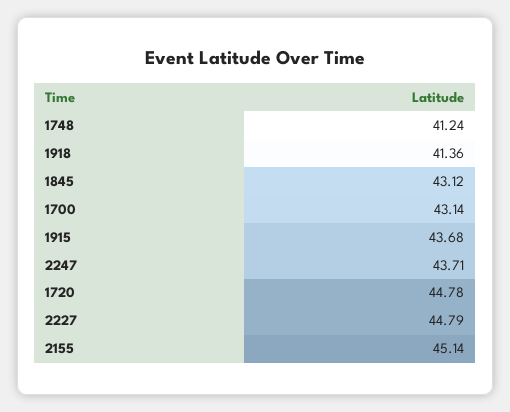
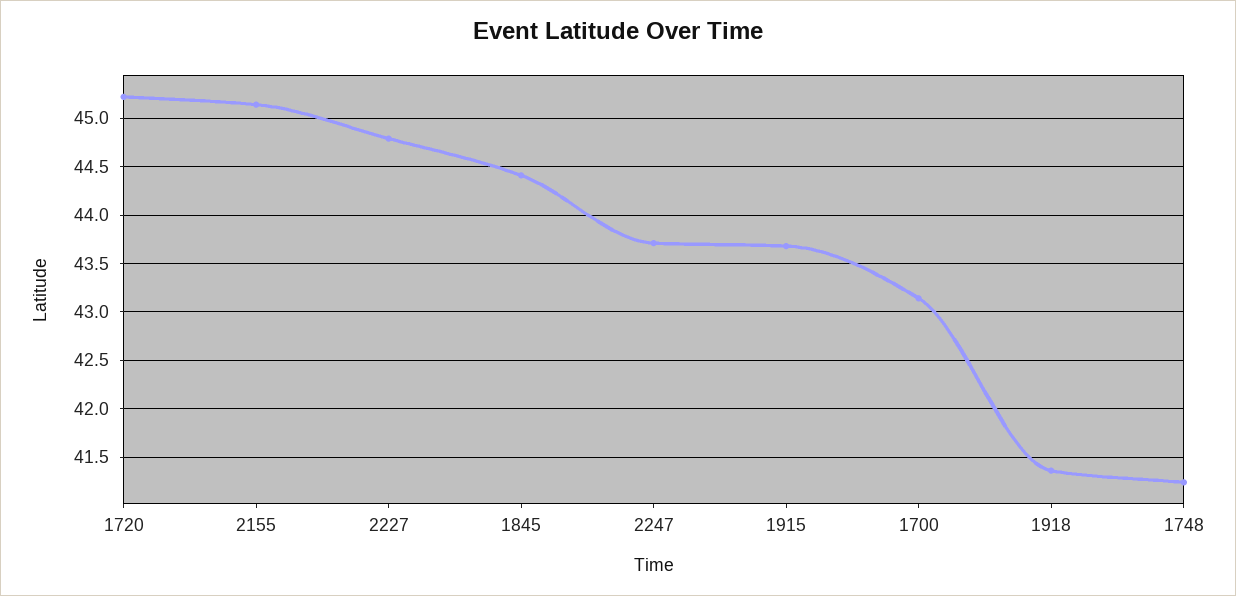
  {
    "1748": 41.24,
    "1918": 41.36,
-   "1845": 43.12,
+   "1845": 44.4,
    "1700": 43.14,
    "1915": 43.68,
    "2247": 43.71,
-   "1720": 44.78,
+   "1720": 45.2,
    "2227": 44.79,
    "2155": 45.14
  }

